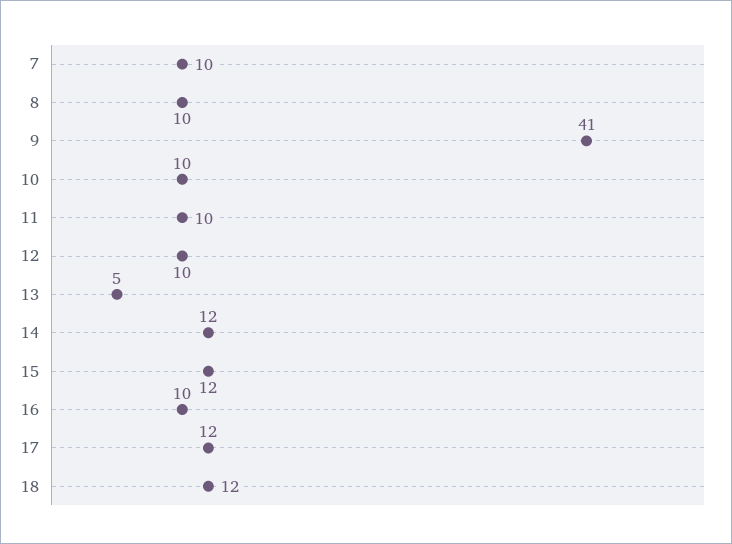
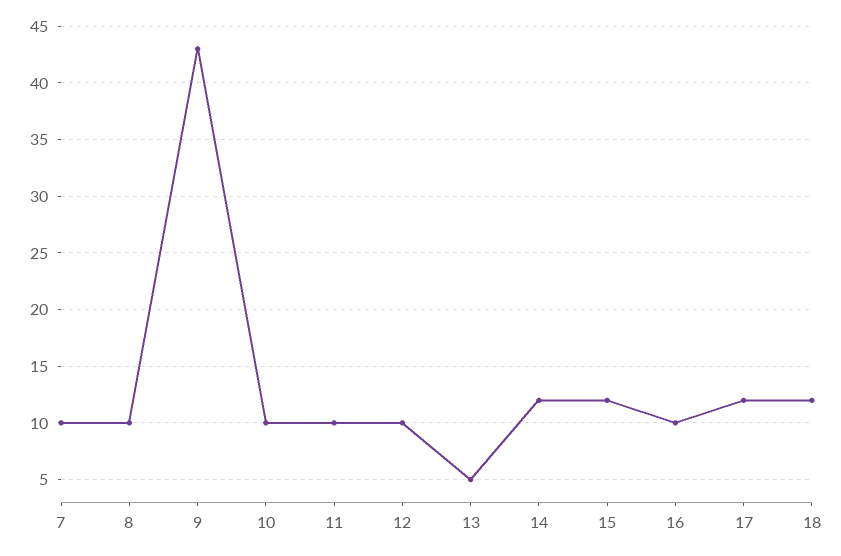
  {
    "7": 10,
    "8": 10,
-   "9": 41,
+   "9": 43,
    "10": 10,
    "11": 10,
    "12": 10,
    "13": 5,
    "14": 12,
    "15": 12,
    "16": 10,
    "17": 12,
    "18": 12
  }

